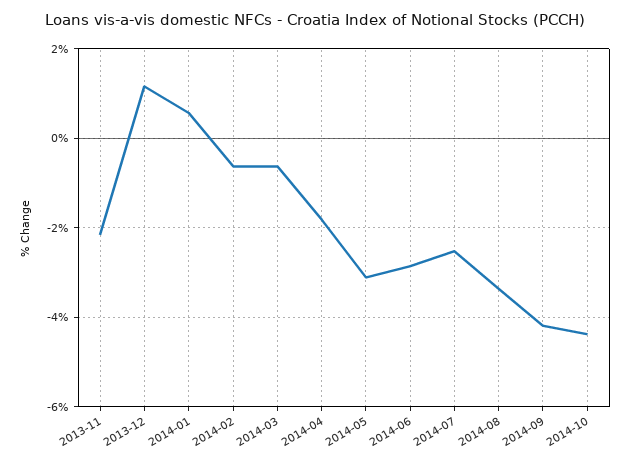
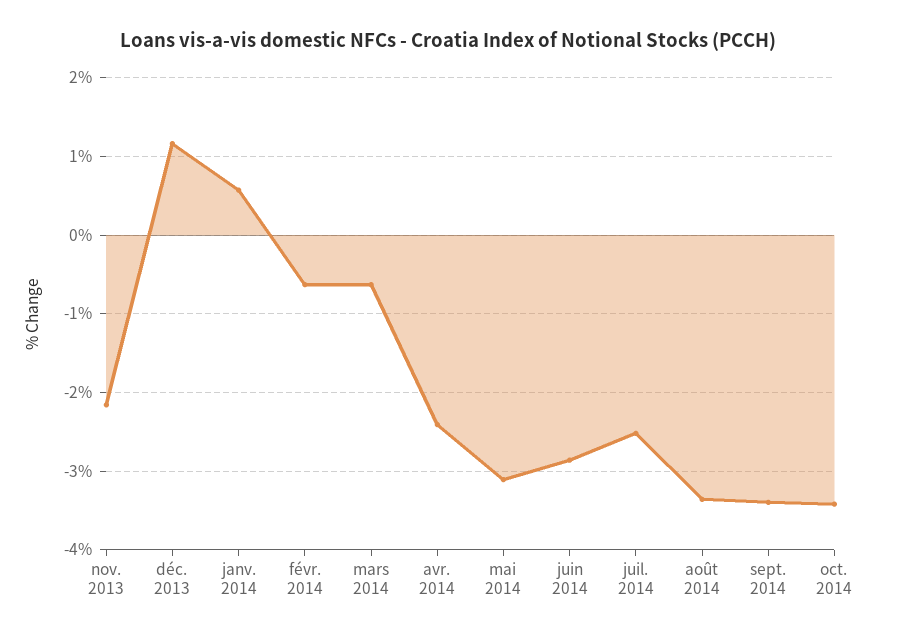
  {
    "2013-11": -2.2,
    "2013-12": 1.2,
    "2014-01": 0.6,
    "2014-02": -0.6,
    "2014-03": -0.6,
-   "2014-04": -1.8,
+   "2014-04": -2.4,
    "2014-05": -3.1,
    "2014-06": -2.9,
    "2014-07": -2.5,
    "2014-08": -3.4,
-   "2014-09": -4.2,
+   "2014-09": -3.4,
-   "2014-10": -4.4
+   "2014-10": -3.4
  }

